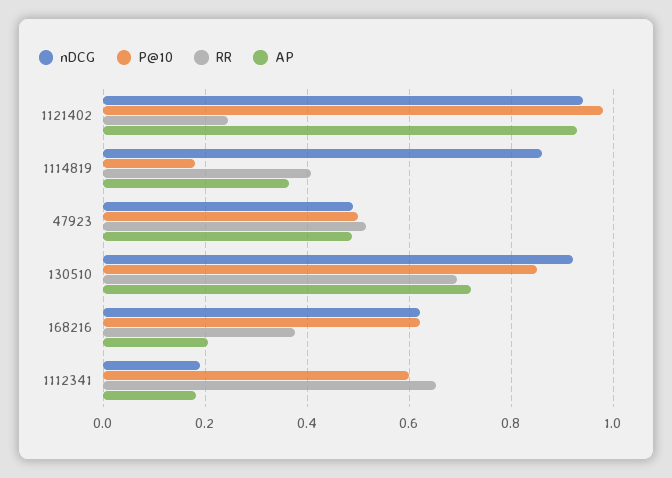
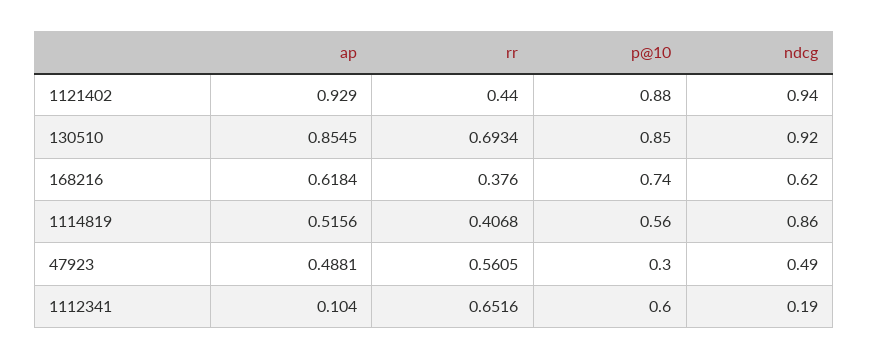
  {
    "nDCG": {
      "1121402": 0.94,
      "1114819": 0.86,
      "47923": 0.49,
      "130510": 0.92,
      "168216": 0.62,
      "1112341": 0.19
    },
    "P@10": {
-     "1121402": 0.98,
+     "1121402": 0.88,
-     "1114819": 0.18,
+     "1114819": 0.56,
-     "47923": 0.5,
+     "47923": 0.3,
      "130510": 0.85,
-     "168216": 0.62,
+     "168216": 0.74,
      "1112341": 0.6
    },
    "RR": {
-     "1121402": 0.24,
+     "1121402": 0.44,
      "1114819": 0.4068,
-     "47923": 0.52,
+     "47923": 0.5605,
      "130510": 0.6934,
      "168216": 0.376,
      "1112341": 0.6516
    },
    "AP": {
      "1121402": 0.929,
-     "1114819": 0.36,
+     "1114819": 0.5156,
      "47923": 0.4881,
-     "130510": 0.72,
+     "130510": 0.8545,
-     "168216": 0.2,
+     "168216": 0.6184,
-     "1112341": 0.18
+     "1112341": 0.104
    }
  }

